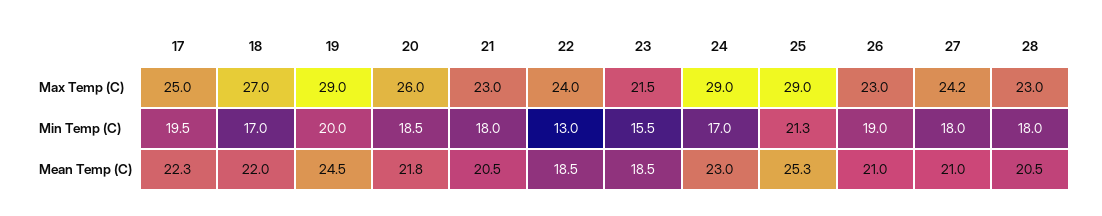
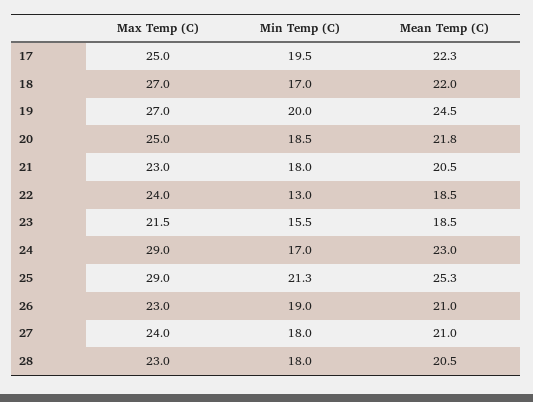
  {
    "17": {
      "Max Temp (C)": 25,
      "Min Temp (C)": 19.5,
      "Mean Temp (C)": 22.3
    },
    "18": {
      "Max Temp (C)": 27,
      "Min Temp (C)": 17,
      "Mean Temp (C)": 22
    },
    "19": {
-     "Max Temp (C)": 29,
+     "Max Temp (C)": 27,
      "Min Temp (C)": 20,
      "Mean Temp (C)": 24.5
    },
    "20": {
-     "Max Temp (C)": 26,
+     "Max Temp (C)": 25,
      "Min Temp (C)": 18.5,
      "Mean Temp (C)": 21.8
    },
    "21": {
      "Max Temp (C)": 23,
      "Min Temp (C)": 18,
      "Mean Temp (C)": 20.5
    },
    "22": {
      "Max Temp (C)": 24,
      "Min Temp (C)": 13,
      "Mean Temp (C)": 18.5
    },
    "23": {
      "Max Temp (C)": 21.5,
      "Min Temp (C)": 15.5,
      "Mean Temp (C)": 18.5
    },
    "24": {
      "Max Temp (C)": 29,
      "Min Temp (C)": 17,
      "Mean Temp (C)": 23
    },
    "25": {
      "Max Temp (C)": 29,
      "Min Temp (C)": 21.3,
      "Mean Temp (C)": 25.3
    },
    "26": {
      "Max Temp (C)": 23,
      "Min Temp (C)": 19,
      "Mean Temp (C)": 21
    },
    "27": {
-     "Max Temp (C)": 24.2,
+     "Max Temp (C)": 24,
      "Min Temp (C)": 18,
      "Mean Temp (C)": 21
    },
    "28": {
      "Max Temp (C)": 23,
      "Min Temp (C)": 18,
      "Mean Temp (C)": 20.5
    }
  }

